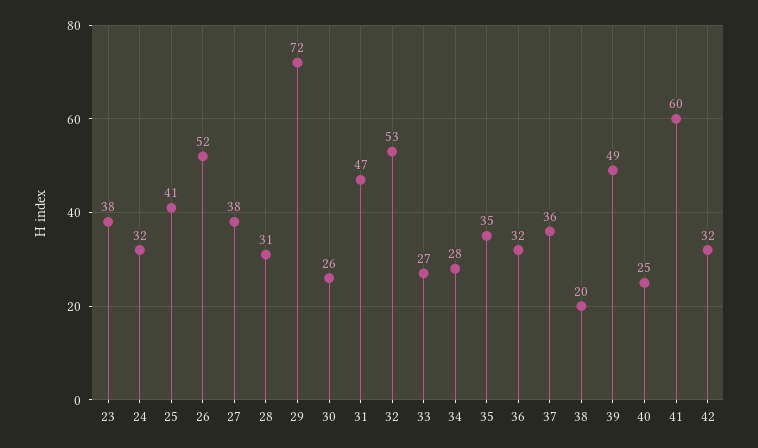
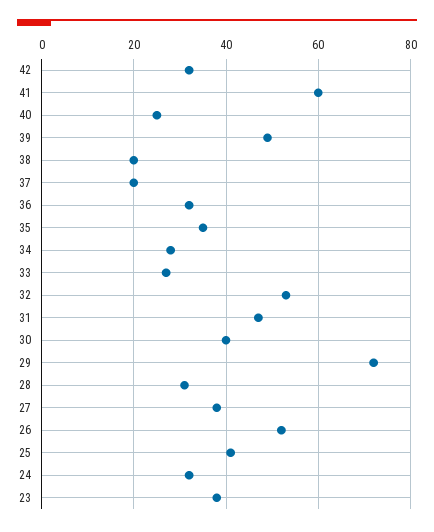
  {
    "23": 38,
    "24": 32,
    "25": 41,
    "26": 52,
    "27": 38,
    "28": 31,
    "29": 72,
-   "30": 26,
+   "30": 40,
    "31": 47,
    "32": 53,
    "33": 27,
    "34": 28,
    "35": 35,
    "36": 32,
-   "37": 36,
+   "37": 20,
    "38": 20,
    "39": 49,
    "40": 25,
    "41": 60,
    "42": 32
  }

